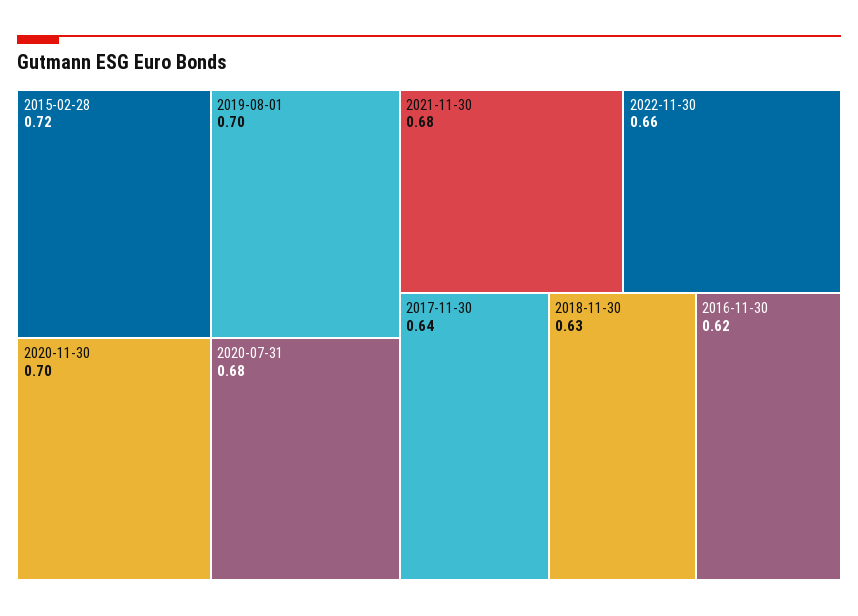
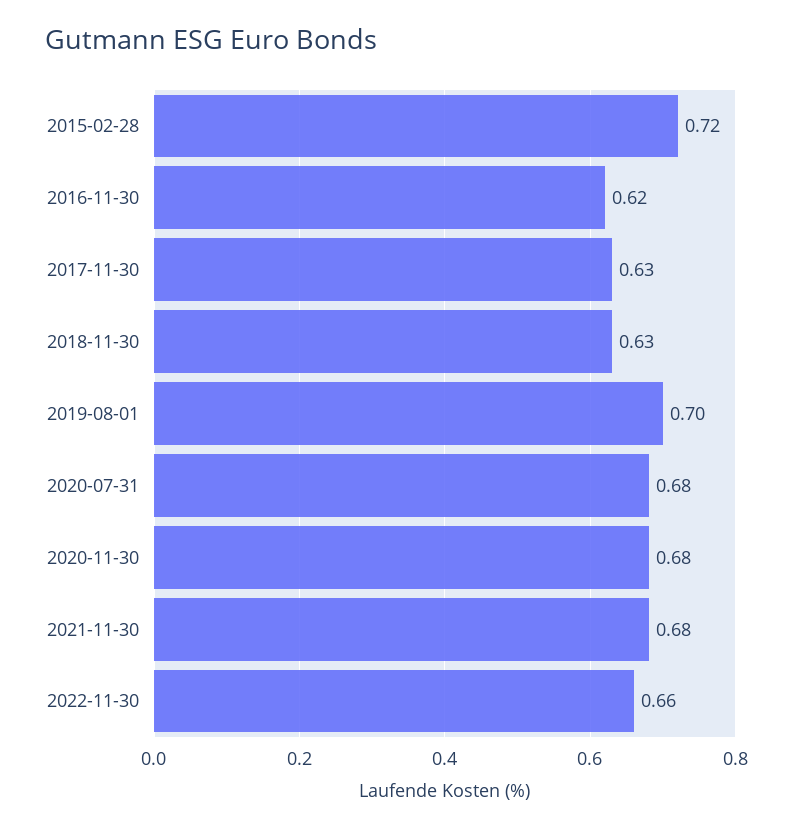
  {
    "2015-02-28": 0.72,
    "2019-08-01": 0.7,
-   "2020-11-30": 0.7,
+   "2020-11-30": 0.68,
    "2020-07-31": 0.68,
    "2021-11-30": 0.68,
    "2022-11-30": 0.66,
-   "2017-11-30": 0.64,
+   "2017-11-30": 0.63,
    "2018-11-30": 0.63,
    "2016-11-30": 0.62
  }

